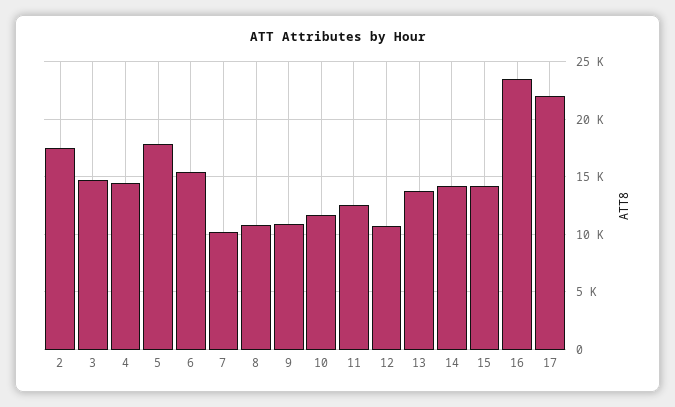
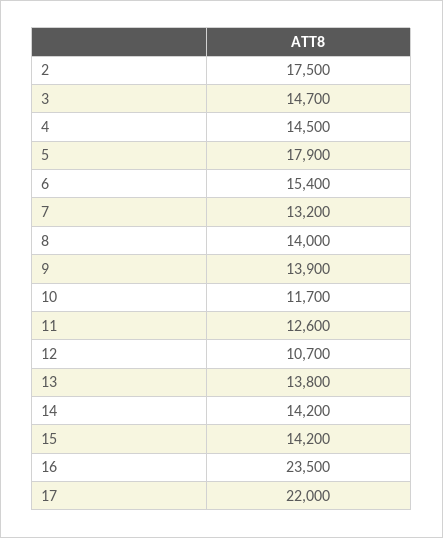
  {
    "2": 17500,
    "3": 14700,
    "4": 14500,
    "5": 17900,
    "6": 15400,
-   "7": 10000,
+   "7": 13200,
-   "8": 11000,
+   "8": 14000,
-   "9": 11000,
+   "9": 13900,
    "10": 11700,
    "11": 12600,
    "12": 10700,
    "13": 13800,
    "14": 14200,
    "15": 14200,
    "16": 23500,
    "17": 22000
  }

